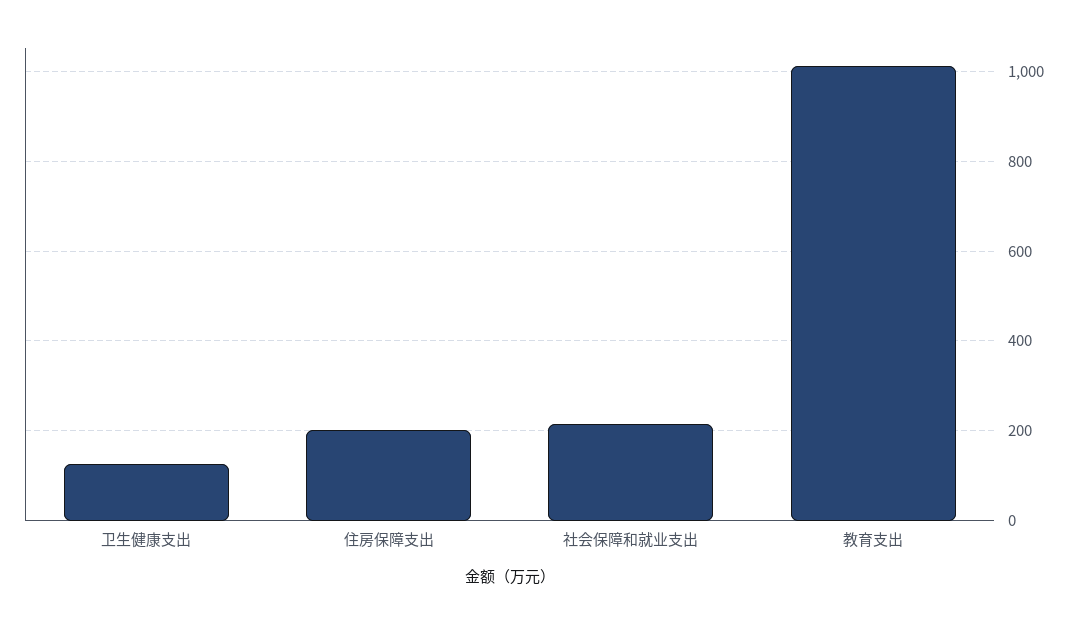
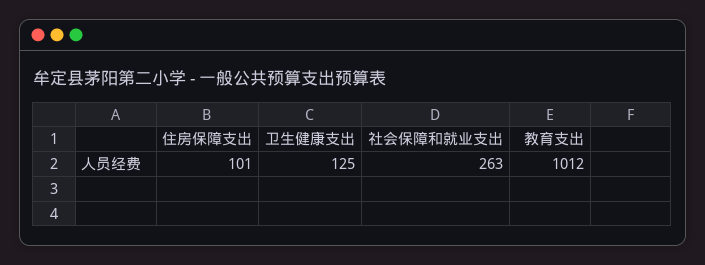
  {
    "卫生健康支出": 125,
-   "住房保障支出": 200,
+   "住房保障支出": 101,
-   "社会保障和就业支出": 220,
+   "社会保障和就业支出": 263,
    "教育支出": 1012
  }

